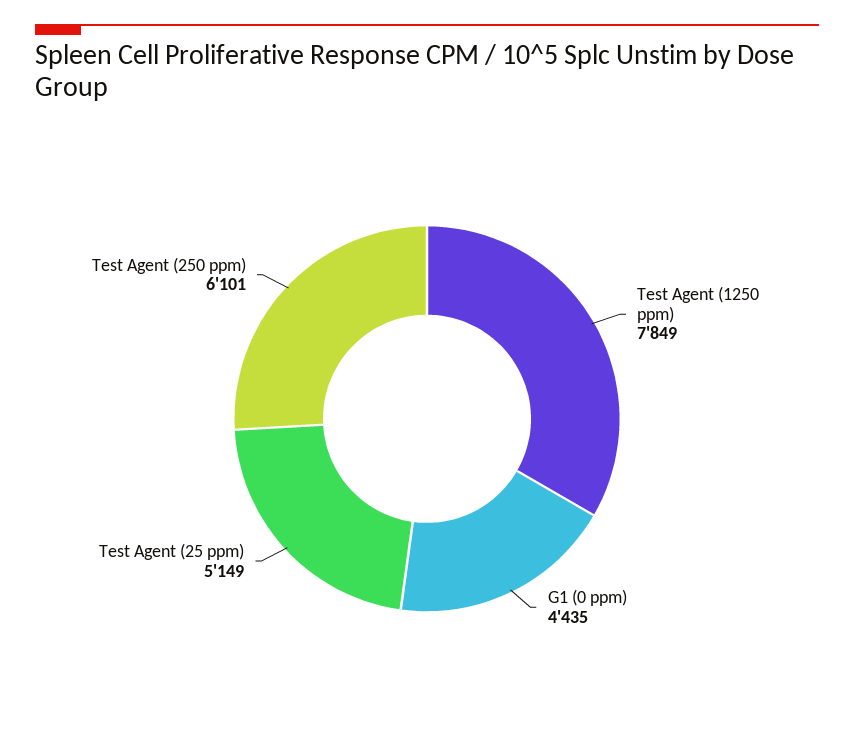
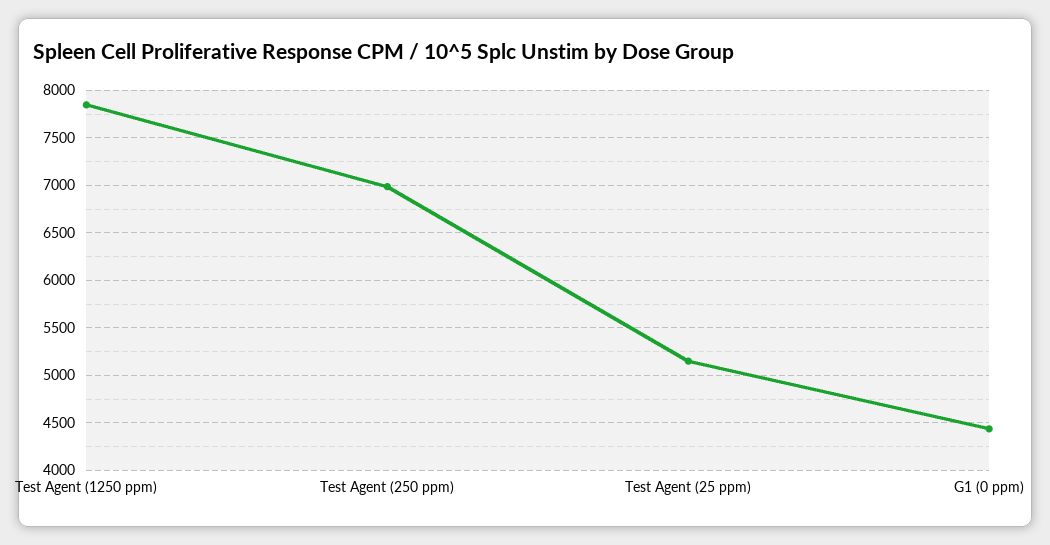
  {
    "Test Agent (1250 ppm)": 7849,
    "G1 (0 ppm)": 4435,
    "Test Agent (25 ppm)": 5149,
-   "Test Agent (250 ppm)": 6101
+   "Test Agent (250 ppm)": 7000
  }

